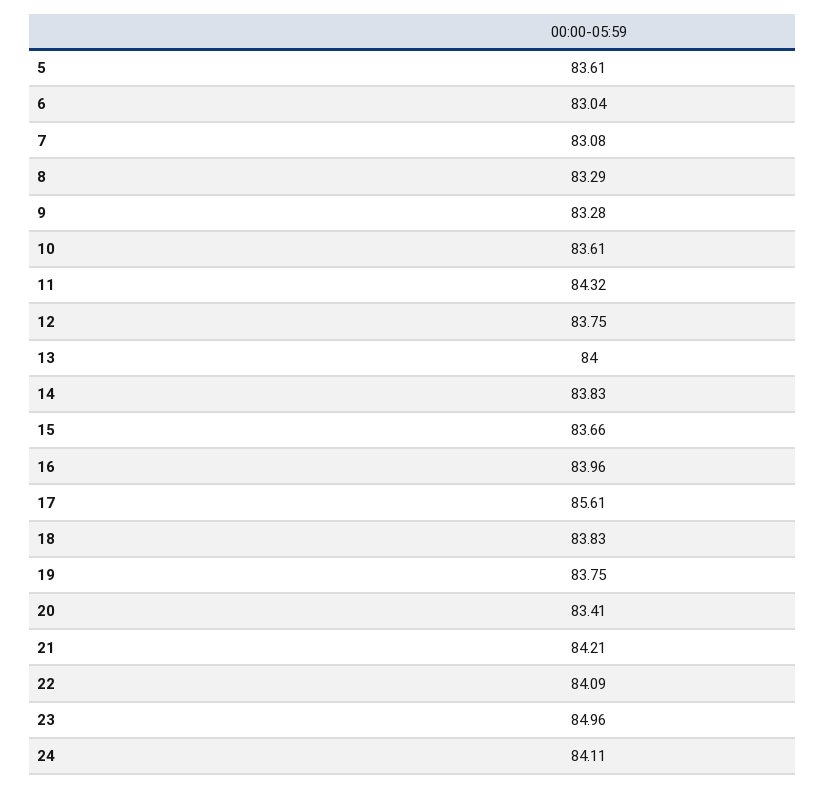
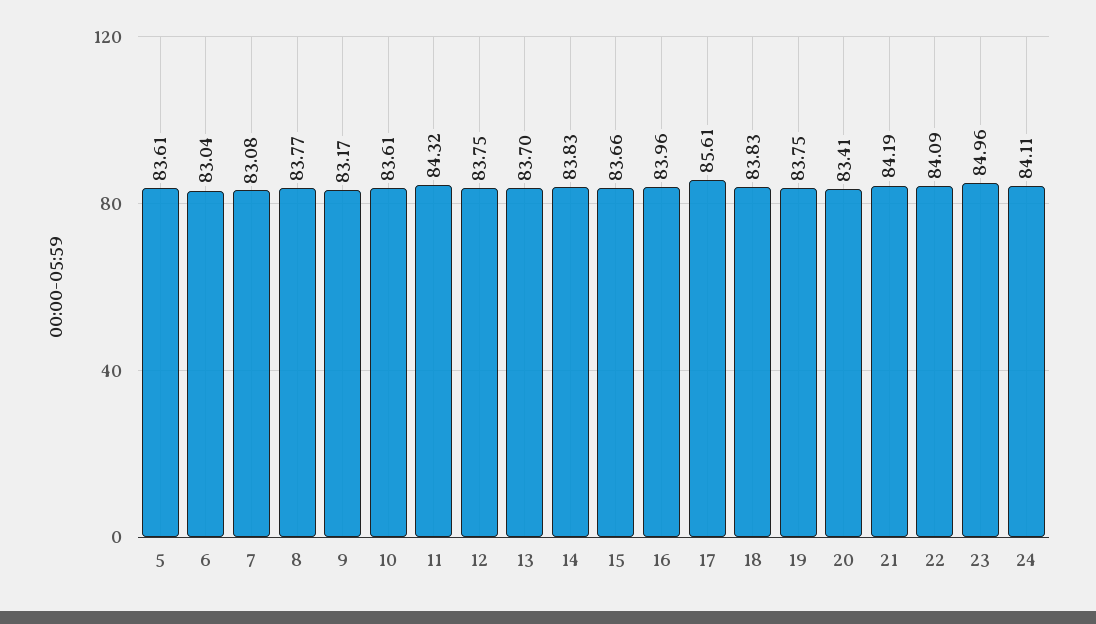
  {
    "5": 83.61,
    "6": 83.04,
    "7": 83.08,
-   "8": 83.29,
+   "8": 83.77,
-   "9": 83.28,
+   "9": 83.17,
    "10": 83.61,
    "11": 84.32,
    "12": 83.75,
-   "13": 84,
+   "13": 83.7,
    "14": 83.83,
    "15": 83.66,
    "16": 83.96,
    "17": 85.61,
    "18": 83.83,
    "19": 83.75,
    "20": 83.41,
-   "21": 84.21,
+   "21": 84.19,
    "22": 84.09,
    "23": 84.96,
    "24": 84.11
  }

